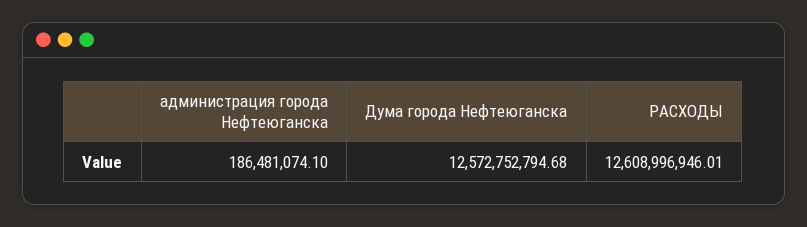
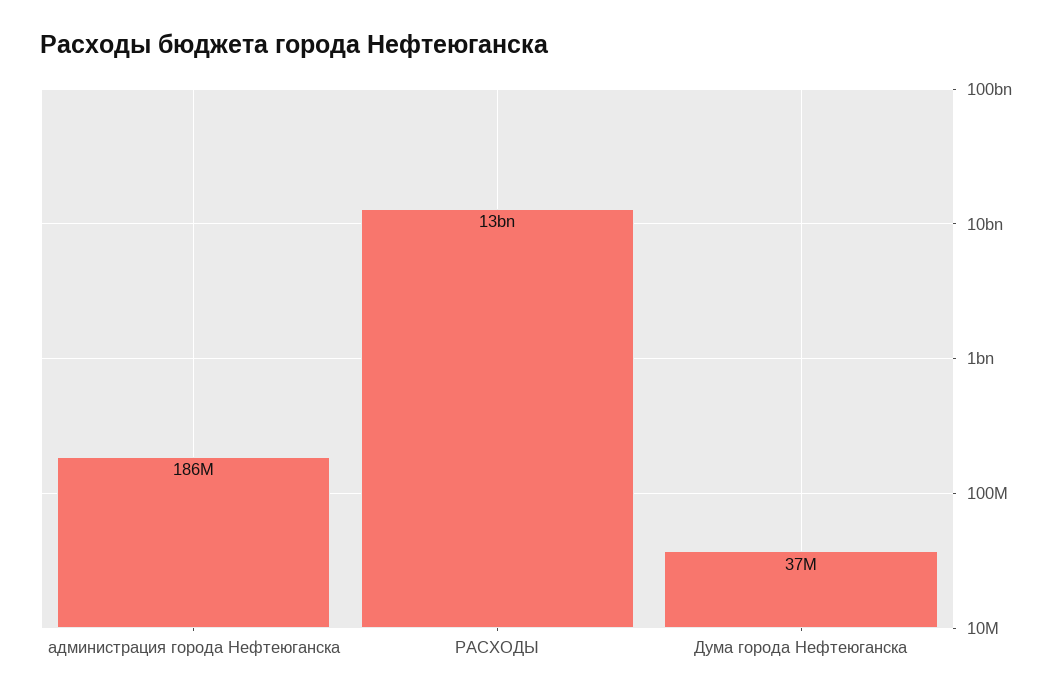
  {
    "администрация города Нефтеюганска": 186481074.1,
-   "Дума города Нефтеюганска": 12572752794.68,
+   "Дума города Нефтеюганска": 37000000,
    "РАСХОДЫ": 12608996946.01
  }

